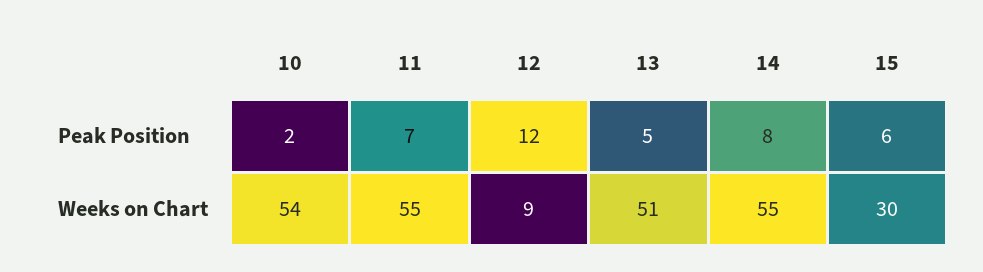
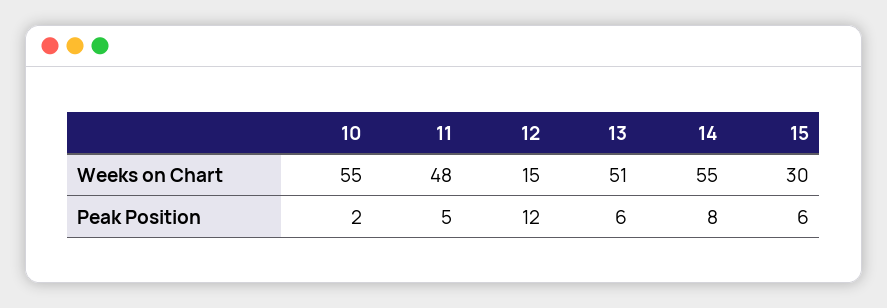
  {
    "10": {
      "Peak Position": 2,
-     "Weeks on Chart": 54
+     "Weeks on Chart": 55
    },
    "11": {
-     "Peak Position": 7,
+     "Peak Position": 5,
-     "Weeks on Chart": 55
+     "Weeks on Chart": 48
    },
    "12": {
      "Peak Position": 12,
-     "Weeks on Chart": 9
+     "Weeks on Chart": 15
    },
    "13": {
-     "Peak Position": 5,
+     "Peak Position": 6,
      "Weeks on Chart": 51
    },
    "14": {
      "Peak Position": 8,
      "Weeks on Chart": 55
    },
    "15": {
      "Peak Position": 6,
      "Weeks on Chart": 30
    }
  }

